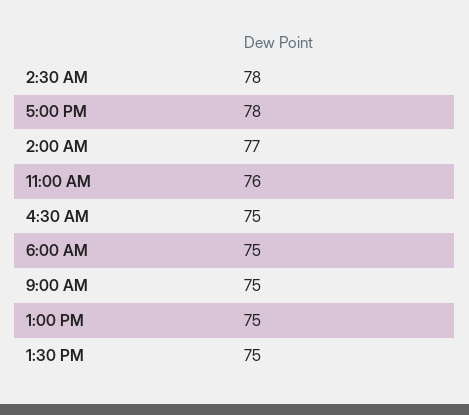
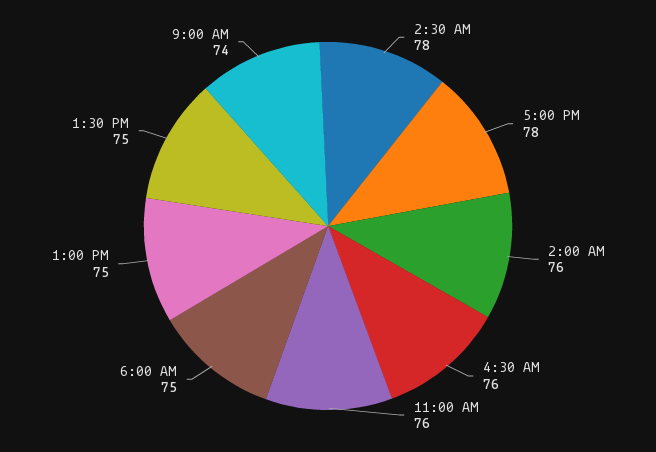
  {
    "2:30 AM": 78,
    "5:00 PM": 78,
-   "2:00 AM": 77,
+   "2:00 AM": 76,
    "11:00 AM": 76,
-   "4:30 AM": 75,
+   "4:30 AM": 76,
    "6:00 AM": 75,
-   "9:00 AM": 75,
+   "9:00 AM": 74,
    "1:00 PM": 75,
    "1:30 PM": 75
  }

